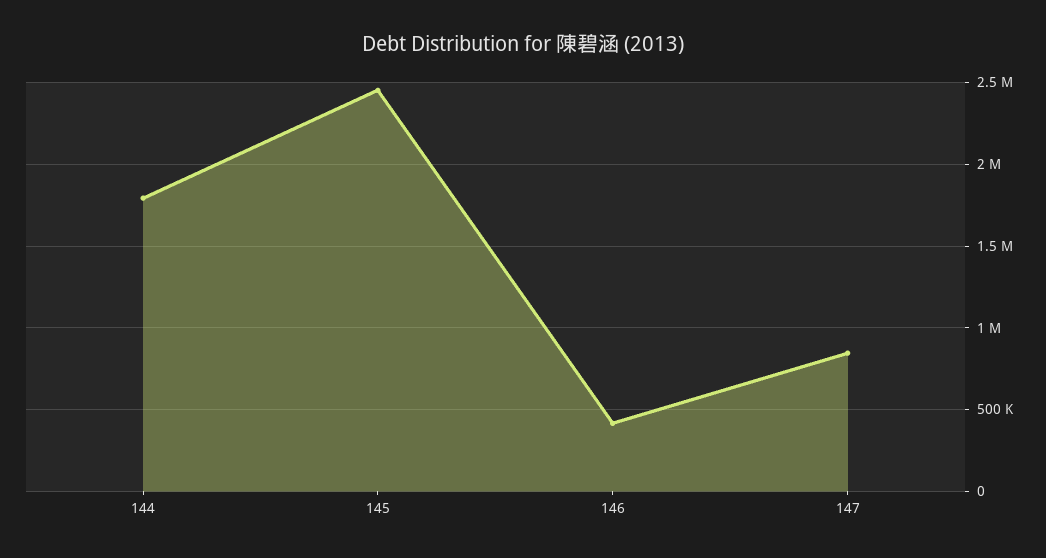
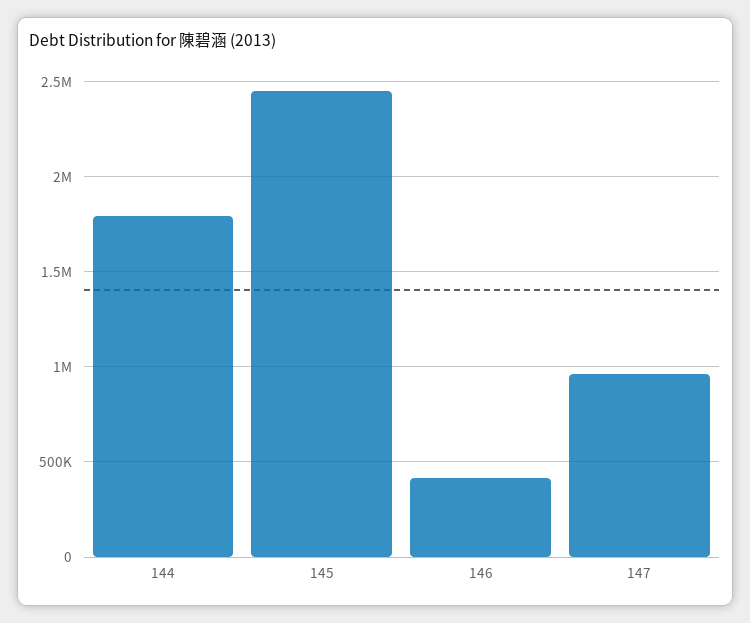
  {
    "144": 1800000,
    "145": 2450000,
    "146": 400000,
-   "147": 850000
+   "147": 950000
  }

